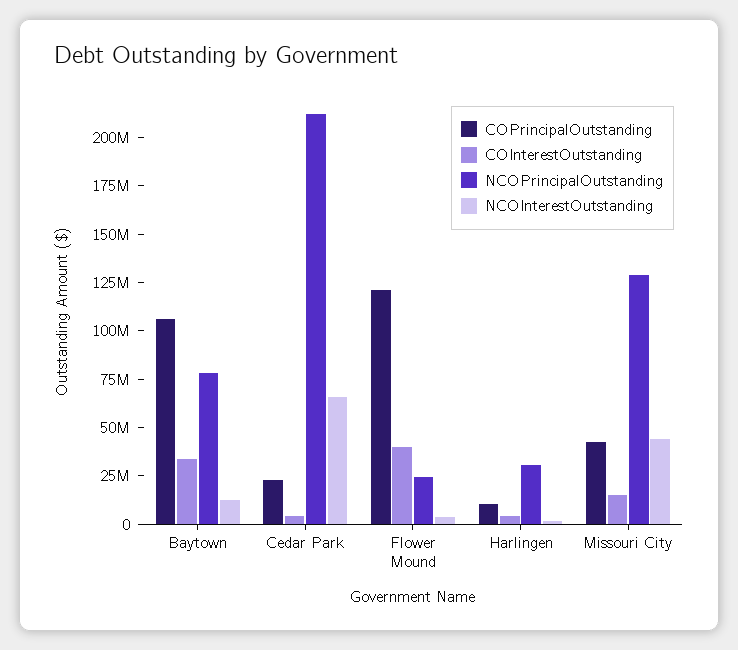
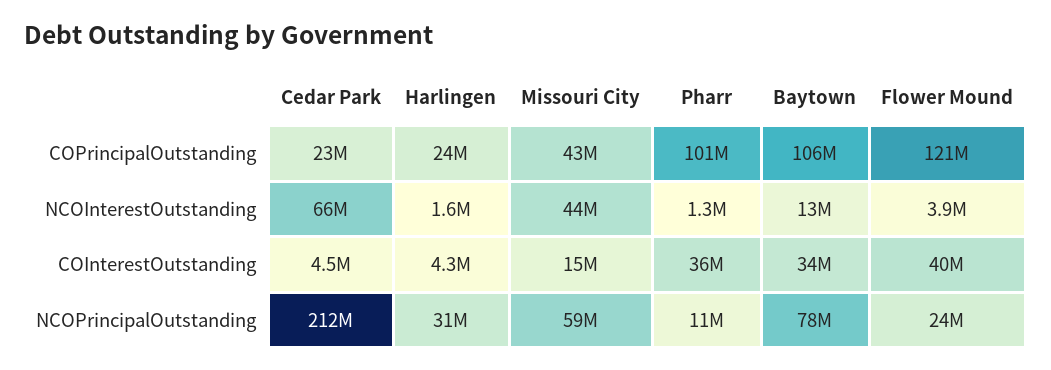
  {
    "COPrincipalOutstanding": {
      "Baytown": 106000000,
      "Cedar Park": 23000000,
      "Flower Mound": 121000000,
-     "Harlingen": 10000000,
+     "Harlingen": 24000000,
-     "Missouri City": 43000000
+     "Missouri City": 43000000,
+     "Pharr": 101000000
    },
    "COInterestOutstanding": {
      "Baytown": 34000000,
      "Cedar Park": 4500000,
      "Flower Mound": 40000000,
      "Harlingen": 4300000,
-     "Missouri City": 15000000
+     "Missouri City": 15000000,
+     "Pharr": 36000000
    },
    "NCOPrincipalOutstanding": {
      "Baytown": 78000000,
      "Cedar Park": 212000000,
      "Flower Mound": 24000000,
      "Harlingen": 31000000,
-     "Missouri City": 130000000
+     "Missouri City": 59000000,
+     "Pharr": 11000000
    },
    "NCOInterestOutstanding": {
      "Baytown": 13000000,
      "Cedar Park": 66000000,
      "Flower Mound": 3900000,
      "Harlingen": 1600000,
-     "Missouri City": 44000000
+     "Missouri City": 44000000,
+     "Pharr": 1300000
    }
  }

